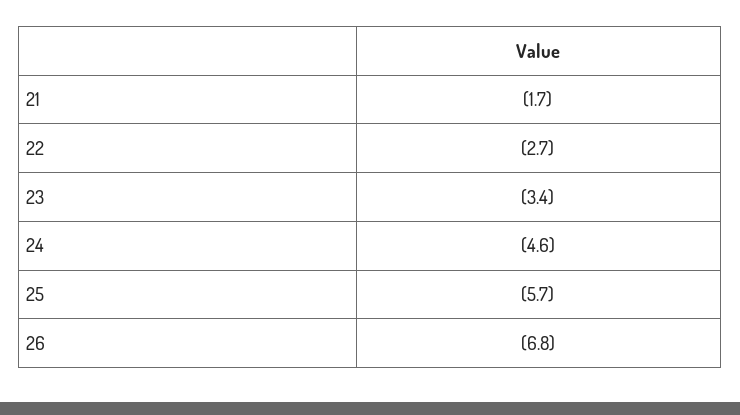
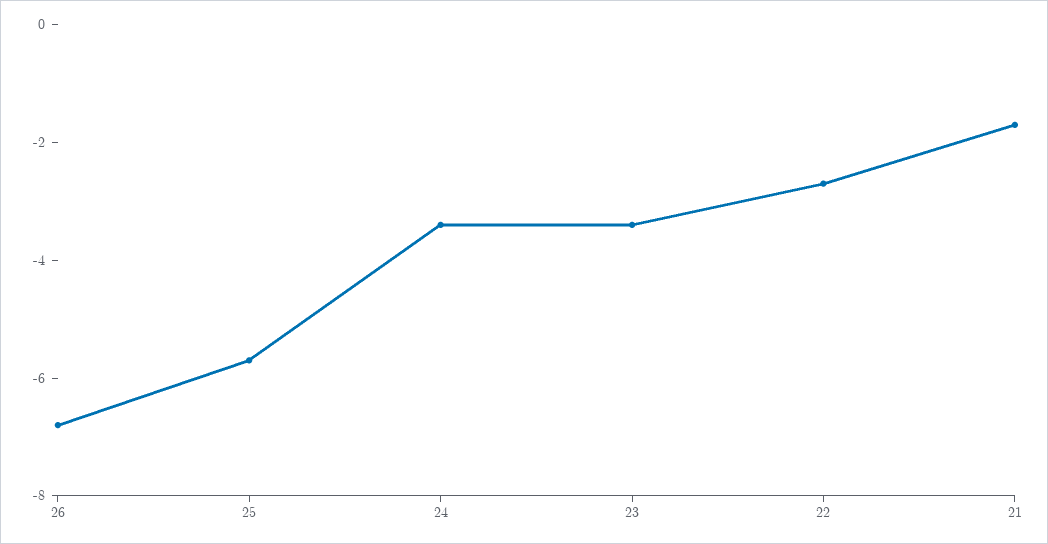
  {
    "21": -1.7,
    "22": -2.7,
    "23": -3.4,
-   "24": -4.6,
+   "24": -3.5,
    "25": -5.7,
    "26": -6.8
  }

